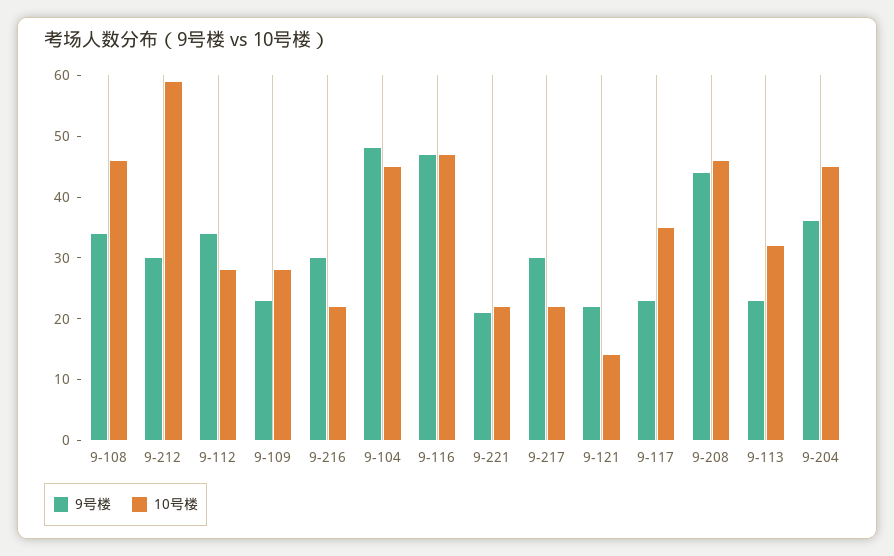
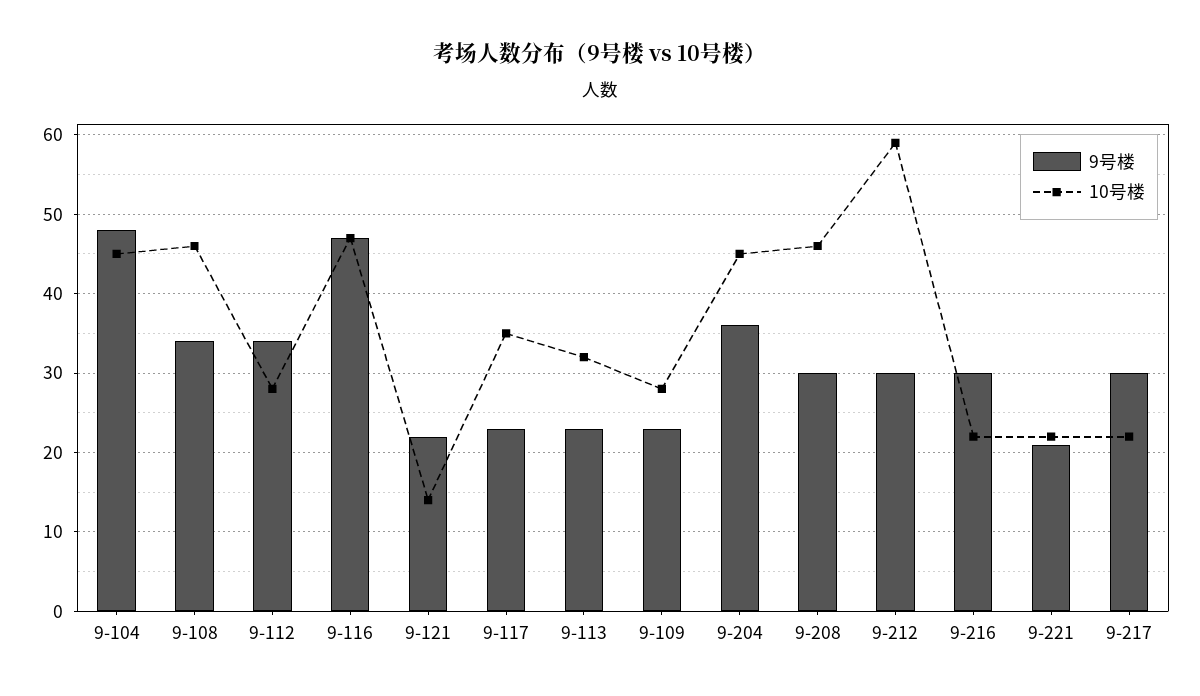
  {
    "9号楼": {
      "9-108": 34,
      "9-212": 30,
      "9-112": 34,
      "9-109": 23,
      "9-216": 30,
      "9-104": 48,
      "9-116": 47,
      "9-221": 21,
      "9-217": 30,
      "9-121": 22,
      "9-117": 23,
-     "9-208": 45,
+     "9-208": 30,
      "9-113": 23,
      "9-204": 36
    },
    "10号楼": {
      "9-108": 46,
      "9-212": 59,
      "9-112": 28,
      "9-109": 28,
      "9-216": 22,
      "9-104": 45,
      "9-116": 47,
      "9-221": 22,
      "9-217": 22,
      "9-121": 14,
      "9-117": 35,
      "9-208": 46,
      "9-113": 32,
      "9-204": 45
    }
  }

